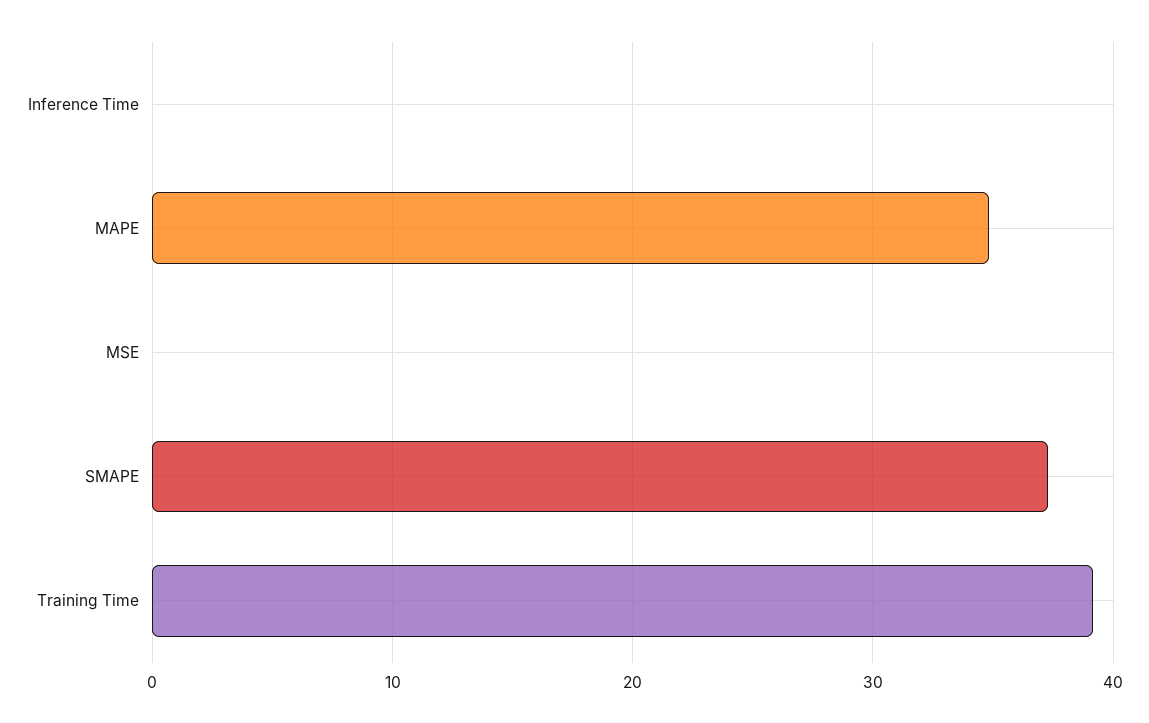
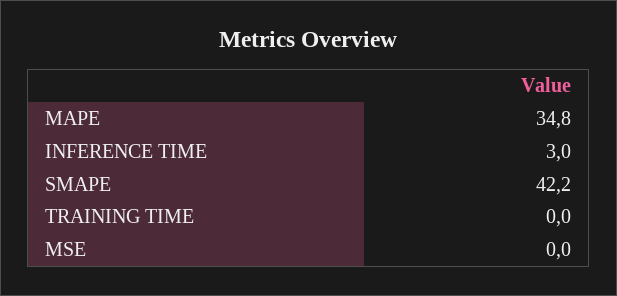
  {
-   "Inference Time": 0,
+   "Inference Time": 3,
    "MAPE": 34.8,
    "MSE": 0,
-   "SMAPE": 37,
+   "SMAPE": 42.2,
-   "Training Time": 39
+   "Training Time": 0
  }

